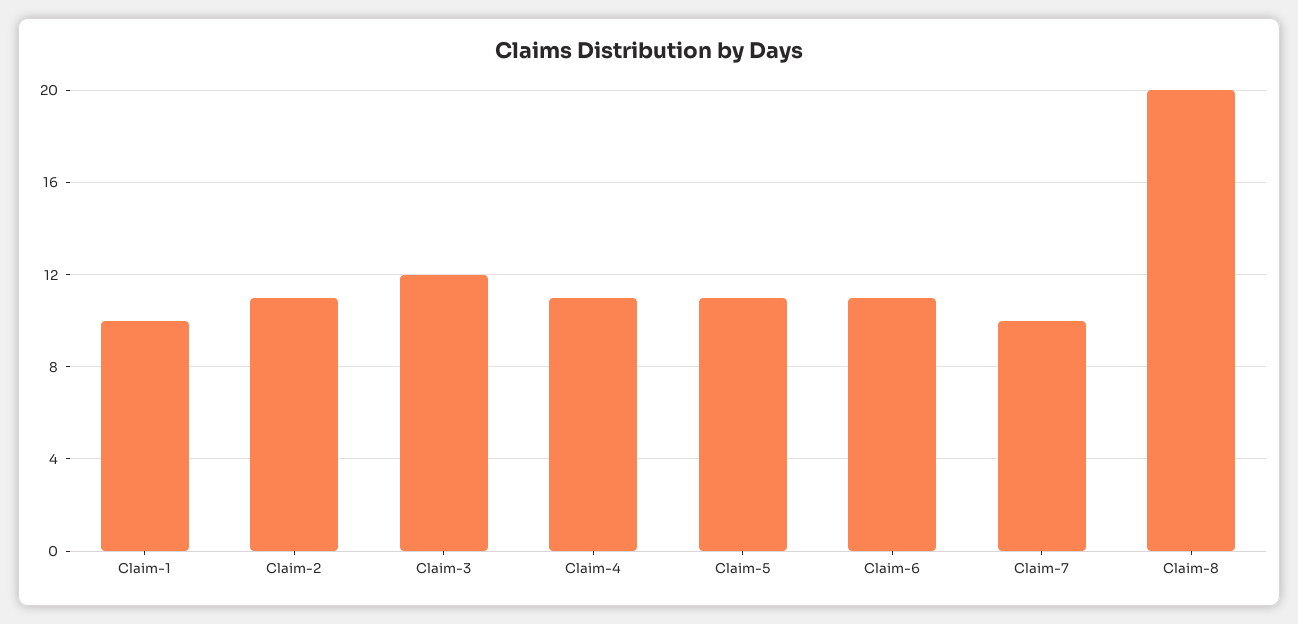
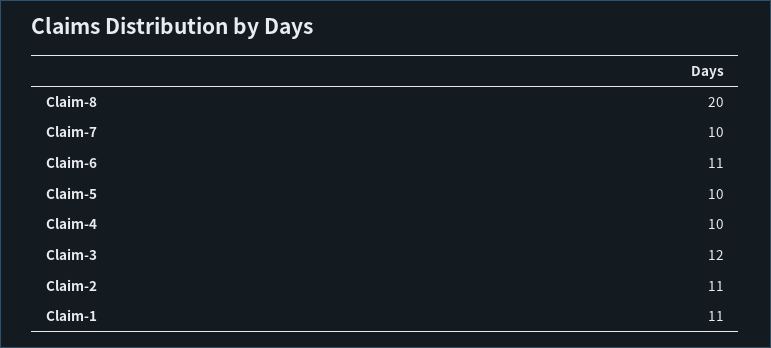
  {
-   "Claim-1": 10,
+   "Claim-1": 11,
    "Claim-2": 11,
    "Claim-3": 12,
-   "Claim-4": 11,
+   "Claim-4": 10,
-   "Claim-5": 11,
+   "Claim-5": 10,
    "Claim-6": 11,
    "Claim-7": 10,
    "Claim-8": 20
  }

